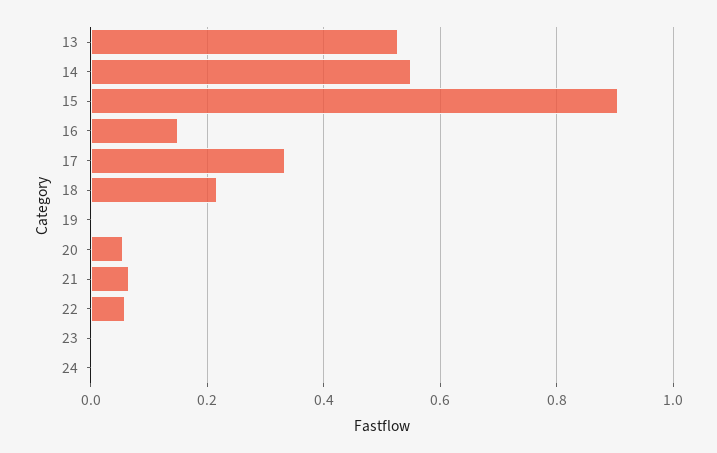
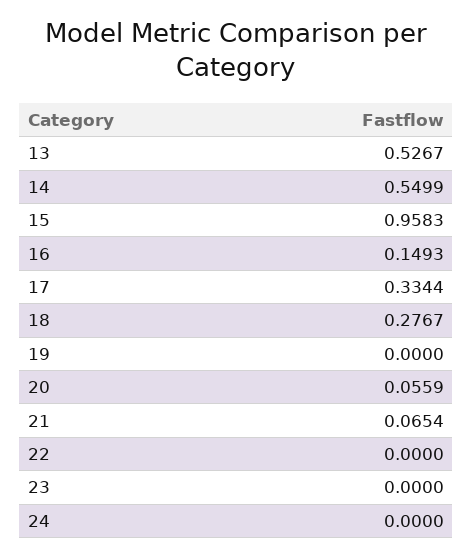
  {
    "13": 0.5267,
    "14": 0.5499,
-   "15": 0.9,
+   "15": 0.9583,
    "16": 0.1493,
    "17": 0.3344,
-   "18": 0.22,
+   "18": 0.2767,
    "19": 0,
    "20": 0.0559,
    "21": 0.0654,
-   "22": 0.06,
+   "22": 0,
    "23": 0,
    "24": 0
  }

